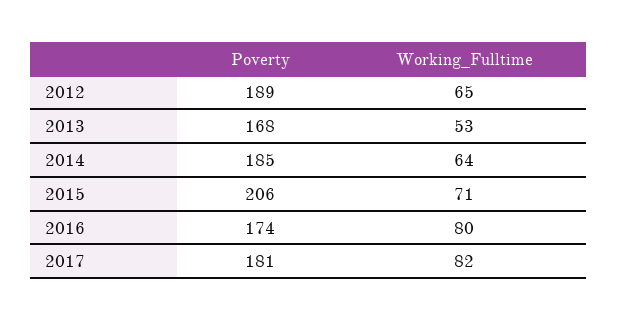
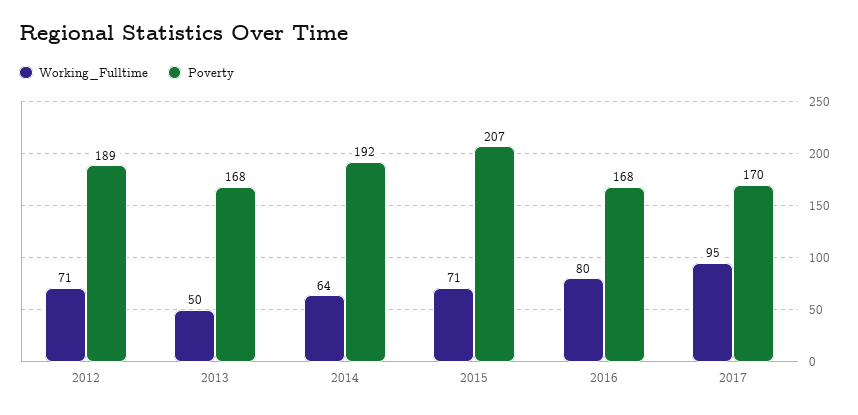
  {
    "Poverty": {
      "2012": 189,
      "2013": 168,
-     "2014": 185,
+     "2014": 192,
-     "2015": 206,
+     "2015": 207,
-     "2016": 174,
+     "2016": 168,
-     "2017": 181
+     "2017": 170
    },
    "Working_Fulltime": {
-     "2012": 65,
+     "2012": 71,
-     "2013": 53,
+     "2013": 50,
      "2014": 64,
      "2015": 71,
      "2016": 80,
-     "2017": 82
+     "2017": 95
    }
  }

